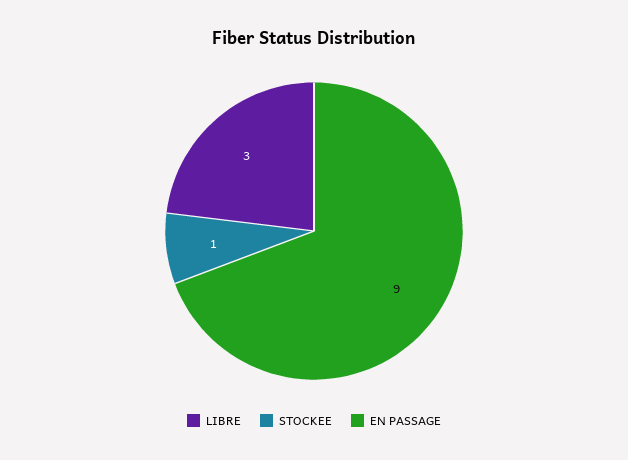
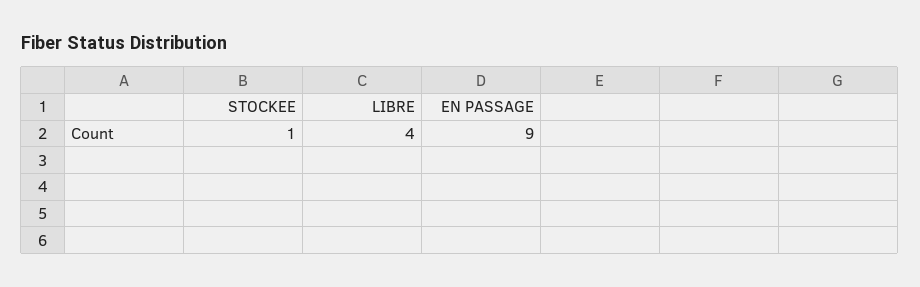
  {
-   "LIBRE": 3,
+   "LIBRE": 4,
    "STOCKEE": 1,
    "EN PASSAGE": 9
  }

